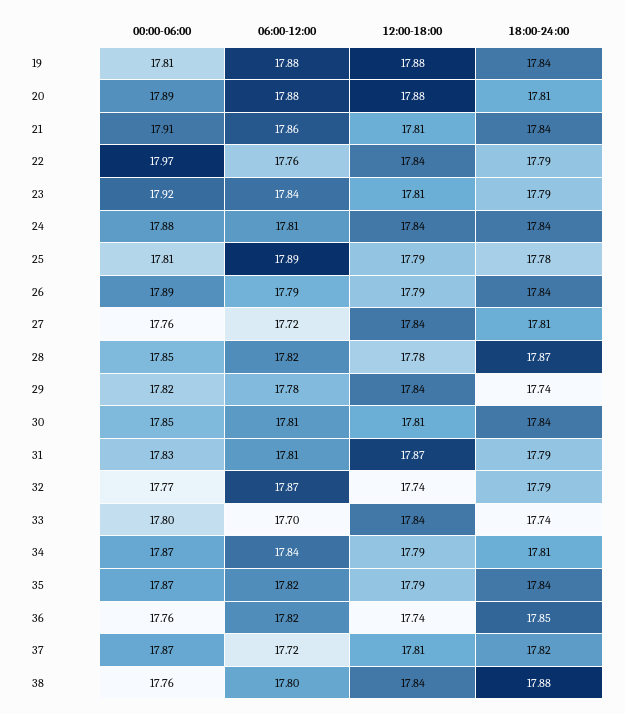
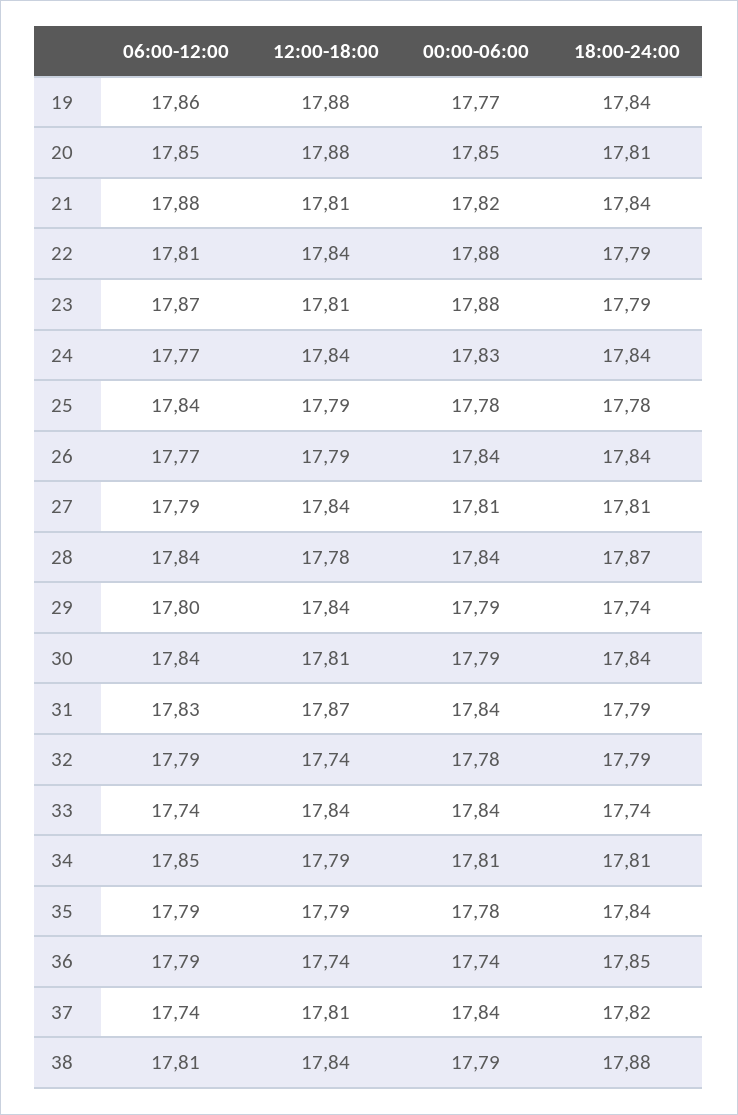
  {
    "00:00-06:00": {
-     "19": 17.81,
+     "19": 17.77,
-     "20": 17.89,
+     "20": 17.85,
-     "21": 17.91,
+     "21": 17.82,
-     "22": 17.97,
+     "22": 17.88,
-     "23": 17.92,
+     "23": 17.88,
-     "24": 17.88,
+     "24": 17.83,
-     "25": 17.81,
+     "25": 17.78,
-     "26": 17.89,
+     "26": 17.84,
-     "27": 17.76,
+     "27": 17.81,
-     "28": 17.85,
+     "28": 17.84,
-     "29": 17.82,
+     "29": 17.79,
-     "30": 17.85,
+     "30": 17.79,
-     "31": 17.83,
+     "31": 17.84,
-     "32": 17.77,
+     "32": 17.78,
-     "33": 17.8,
+     "33": 17.84,
-     "34": 17.87,
+     "34": 17.81,
-     "35": 17.87,
+     "35": 17.78,
-     "36": 17.76,
+     "36": 17.74,
-     "37": 17.87,
+     "37": 17.84,
-     "38": 17.76
+     "38": 17.79
    },
    "06:00-12:00": {
-     "19": 17.88,
+     "19": 17.86,
-     "20": 17.88,
+     "20": 17.85,
-     "21": 17.86,
+     "21": 17.88,
-     "22": 17.76,
+     "22": 17.81,
-     "23": 17.84,
+     "23": 17.87,
-     "24": 17.81,
+     "24": 17.77,
-     "25": 17.89,
+     "25": 17.84,
-     "26": 17.79,
+     "26": 17.77,
-     "27": 17.72,
+     "27": 17.79,
-     "28": 17.82,
+     "28": 17.84,
-     "29": 17.78,
+     "29": 17.8,
-     "30": 17.81,
+     "30": 17.84,
-     "31": 17.81,
+     "31": 17.83,
-     "32": 17.87,
+     "32": 17.79,
-     "33": 17.7,
+     "33": 17.74,
-     "34": 17.84,
+     "34": 17.85,
-     "35": 17.82,
+     "35": 17.79,
-     "36": 17.82,
+     "36": 17.79,
-     "37": 17.72,
+     "37": 17.74,
-     "38": 17.8
+     "38": 17.81
    },
    "12:00-18:00": {
      "19": 17.88,
      "20": 17.88,
      "21": 17.81,
      "22": 17.84,
      "23": 17.81,
      "24": 17.84,
      "25": 17.79,
      "26": 17.79,
      "27": 17.84,
      "28": 17.78,
      "29": 17.84,
      "30": 17.81,
      "31": 17.87,
      "32": 17.74,
      "33": 17.84,
      "34": 17.79,
      "35": 17.79,
      "36": 17.74,
      "37": 17.81,
      "38": 17.84
    },
    "18:00-24:00": {
      "19": 17.84,
      "20": 17.81,
      "21": 17.84,
      "22": 17.79,
      "23": 17.79,
      "24": 17.84,
      "25": 17.78,
      "26": 17.84,
      "27": 17.81,
      "28": 17.87,
      "29": 17.74,
      "30": 17.84,
      "31": 17.79,
      "32": 17.79,
      "33": 17.74,
      "34": 17.81,
      "35": 17.84,
      "36": 17.85,
      "37": 17.82,
      "38": 17.88
    }
  }

